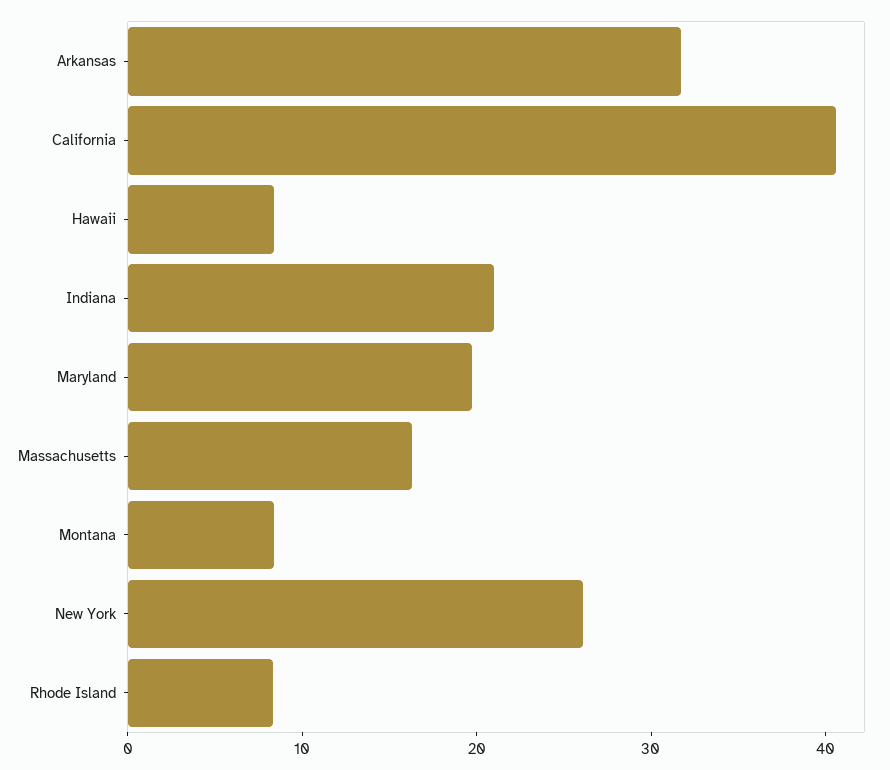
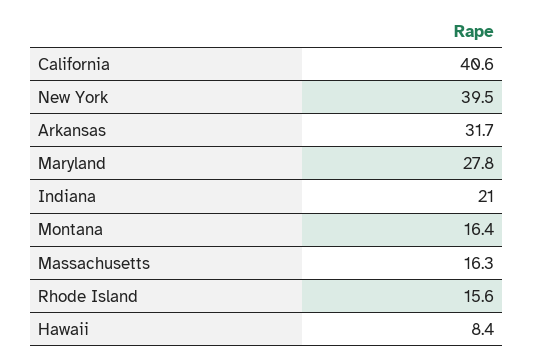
  {
    "Arkansas": 31.7,
    "California": 40.6,
    "Hawaii": 8.4,
    "Indiana": 21,
-   "Maryland": 20,
+   "Maryland": 27.8,
    "Massachusetts": 16.3,
-   "Montana": 8,
+   "Montana": 16.4,
-   "New York": 26,
+   "New York": 39.5,
-   "Rhode Island": 8
+   "Rhode Island": 15.6
  }

